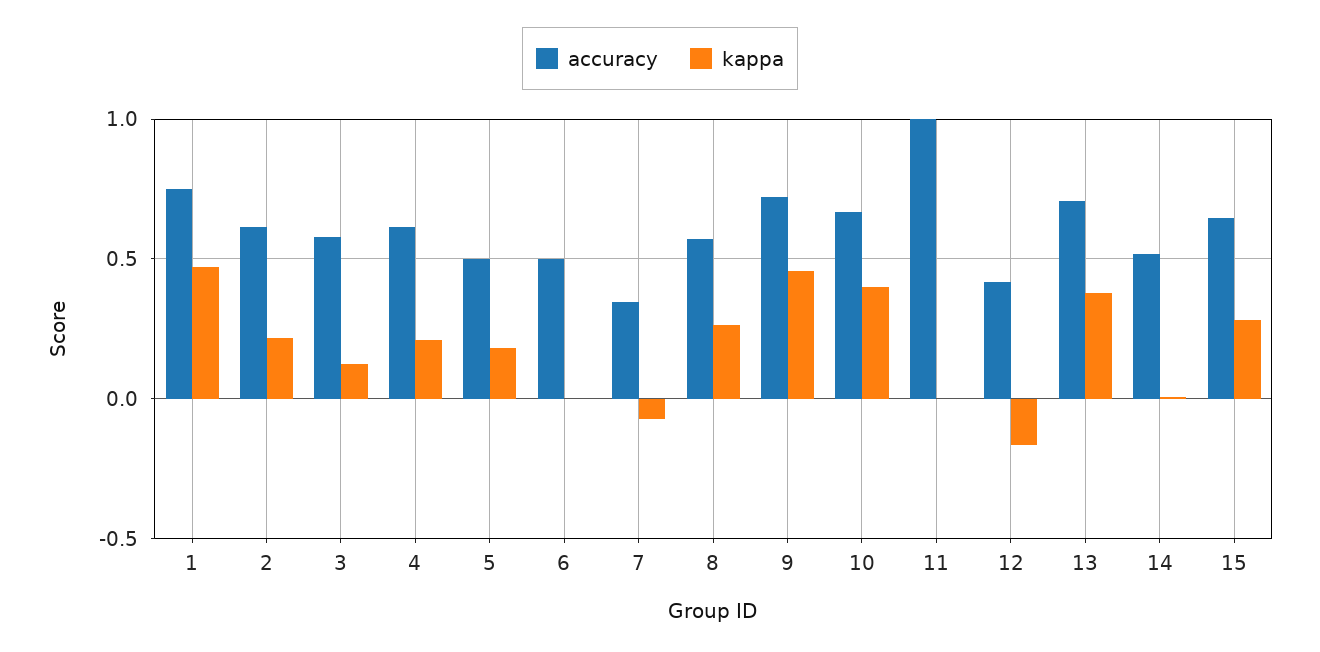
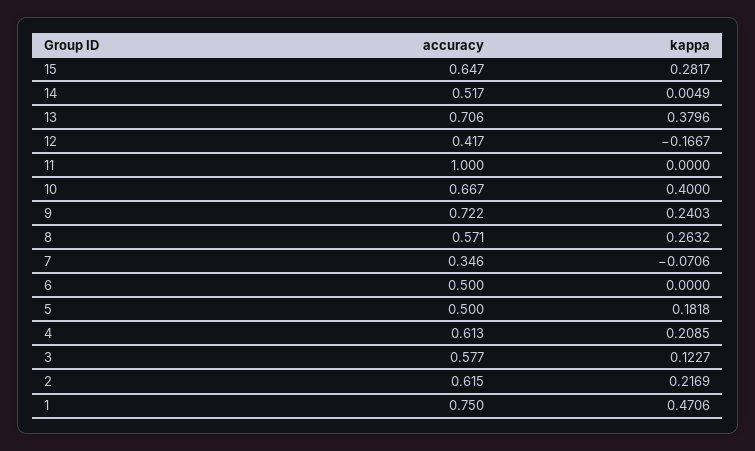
  {
    "accuracy": {
      "1": 0.75,
      "2": 0.615,
      "3": 0.577,
      "4": 0.613,
      "5": 0.5,
      "6": 0.5,
      "7": 0.346,
      "8": 0.571,
      "9": 0.722,
      "10": 0.667,
      "11": 1,
      "12": 0.417,
      "13": 0.706,
      "14": 0.517,
      "15": 0.647
    },
    "kappa": {
      "1": 0.4706,
      "2": 0.2169,
      "3": 0.1227,
      "4": 0.2085,
      "5": 0.1818,
      "6": 0,
      "7": -0.0706,
      "8": 0.2632,
-     "9": 0.45,
+     "9": 0.2403,
      "10": 0.4,
      "11": 0,
      "12": -0.1667,
      "13": 0.3796,
      "14": 0.0049,
      "15": 0.2817
    }
  }

